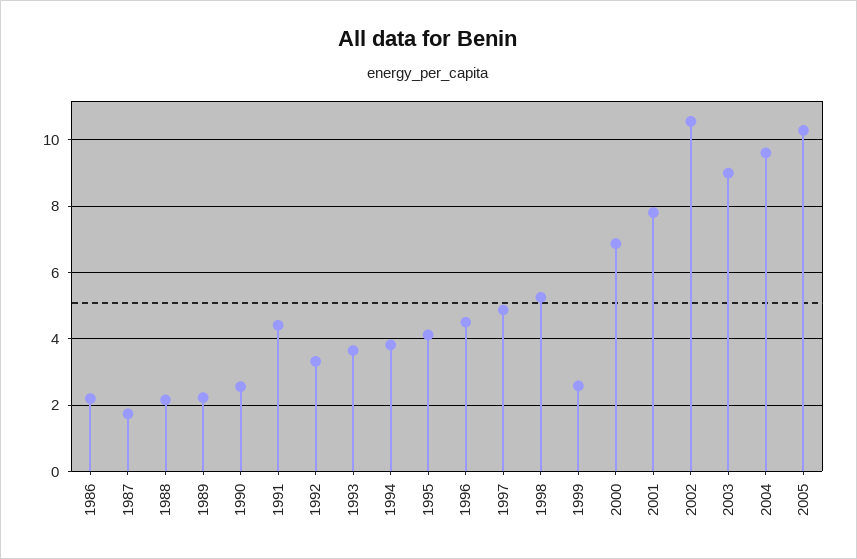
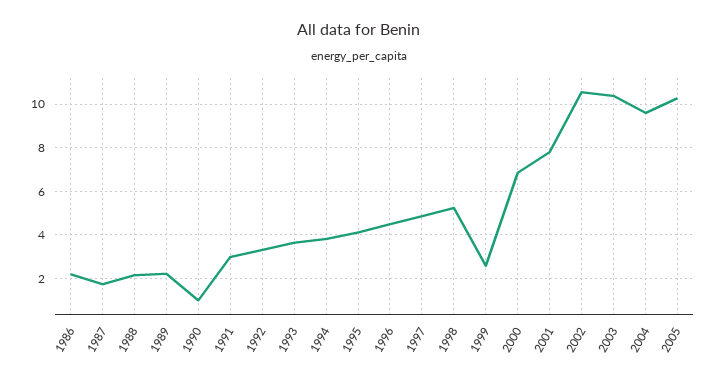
  {
    "1986": 2.2,
    "1987": 1.8,
    "1988": 2.2,
    "1989": 2.2,
-   "1990": 2.6,
+   "1990": 1,
-   "1991": 4.4,
+   "1991": 3,
    "1992": 3.4,
    "1993": 3.6,
    "1994": 3.8,
    "1995": 4.2,
    "1996": 4.6,
    "1997": 4.8,
    "1998": 5.2,
    "1999": 2.6,
    "2000": 6.8,
    "2001": 7.8,
    "2002": 10.6,
-   "2003": 9,
+   "2003": 10.5,
    "2004": 9.6,
    "2005": 10.2
  }

